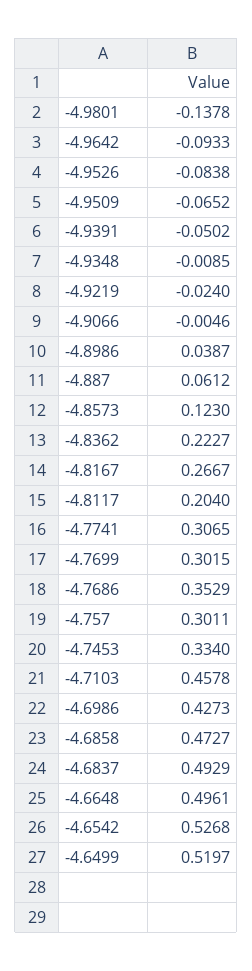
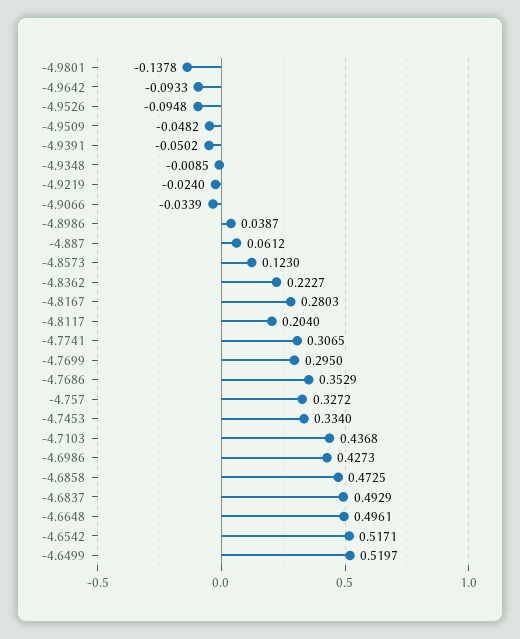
  {
    "-4.9801": -0.1378,
    "-4.9642": -0.0933,
-   "-4.9526": -0.0838,
+   "-4.9526": -0.0948,
-   "-4.9509": -0.0652,
+   "-4.9509": -0.0482,
    "-4.9391": -0.0502,
    "-4.9348": -0.0085,
    "-4.9219": -0.024,
-   "-4.9066": -0.0046,
+   "-4.9066": -0.0339,
    "-4.8986": 0.0387,
    "-4.887": 0.0612,
    "-4.8573": 0.123,
    "-4.8362": 0.2227,
-   "-4.8167": 0.2667,
+   "-4.8167": 0.2803,
    "-4.8117": 0.204,
    "-4.7741": 0.3065,
-   "-4.7699": 0.3015,
+   "-4.7699": 0.295,
    "-4.7686": 0.3529,
-   "-4.757": 0.3011,
+   "-4.757": 0.3272,
    "-4.7453": 0.334,
-   "-4.7103": 0.4578,
+   "-4.7103": 0.4368,
    "-4.6986": 0.4273,
-   "-4.6858": 0.4727,
+   "-4.6858": 0.4725,
    "-4.6837": 0.4929,
    "-4.6648": 0.4961,
-   "-4.6542": 0.5268,
+   "-4.6542": 0.5171,
    "-4.6499": 0.5197
  }

